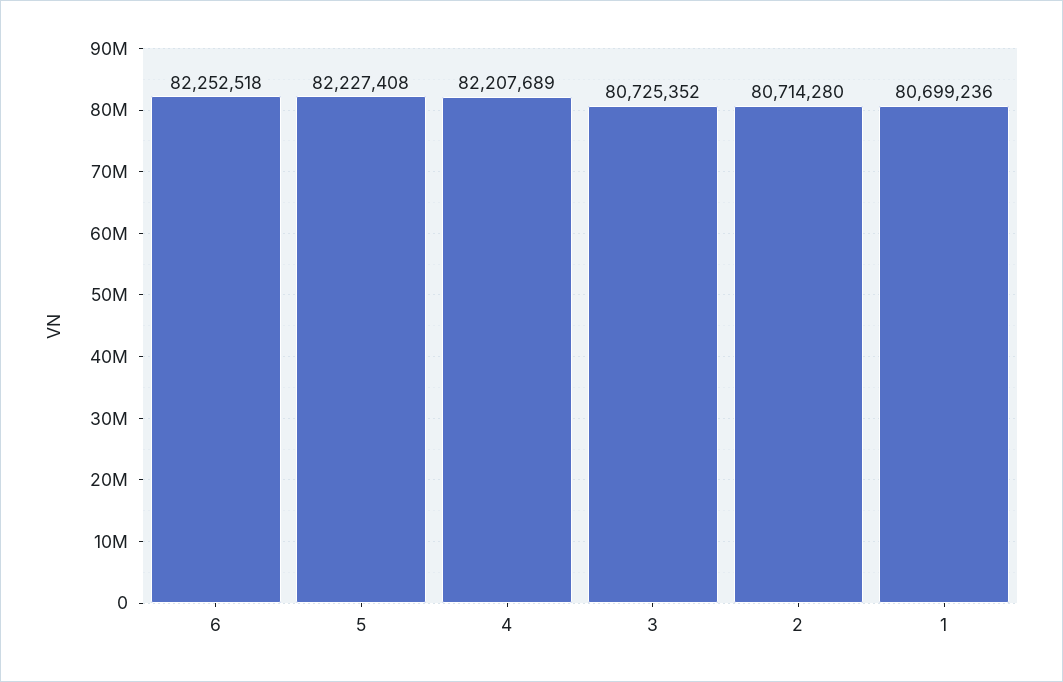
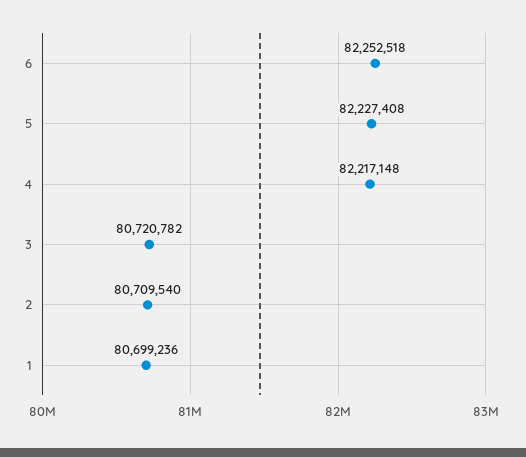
  {
    "6": 82252518,
    "5": 82227408,
-   "4": 82207689,
+   "4": 82217148,
-   "3": 80725352,
+   "3": 80720782,
-   "2": 80714280,
+   "2": 80709540,
    "1": 80699236
  }

